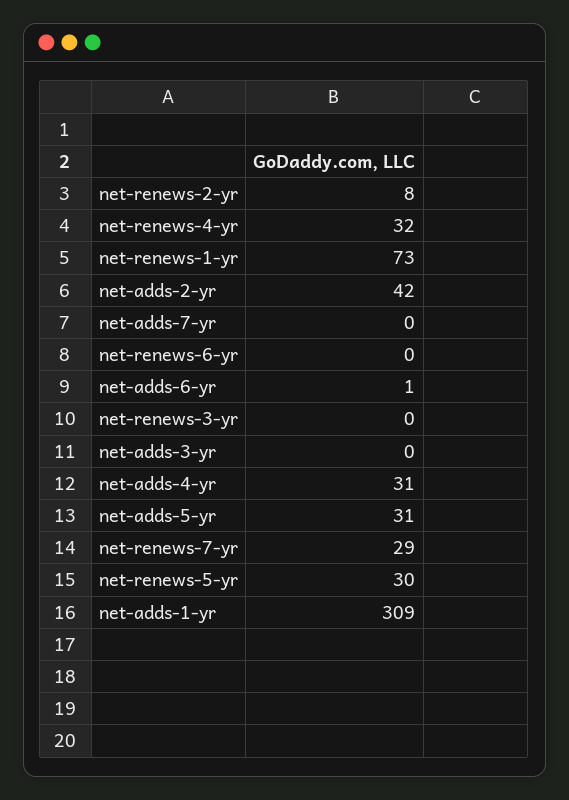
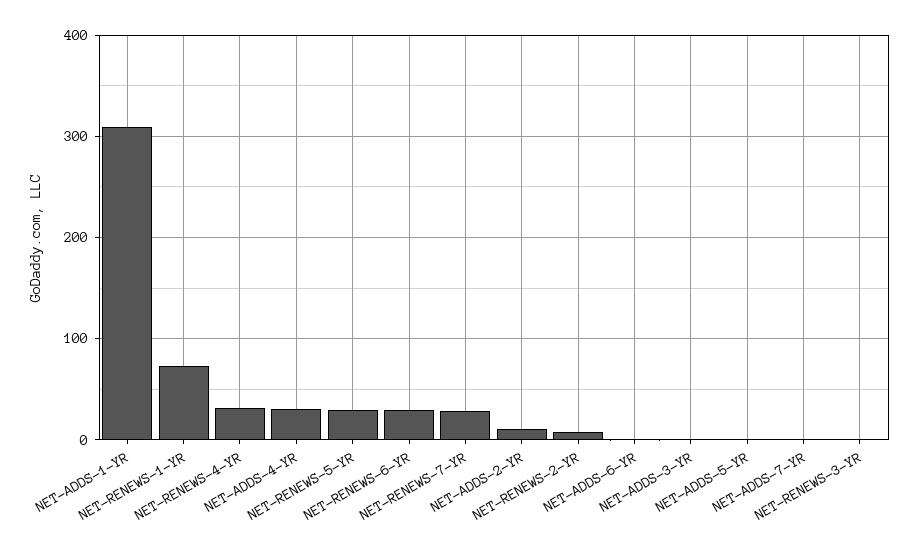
  {
    "net-renews-2-yr": 8,
    "net-renews-4-yr": 32,
    "net-renews-1-yr": 73,
-   "net-adds-2-yr": 42,
+   "net-adds-2-yr": 10,
    "net-adds-7-yr": 0,
-   "net-renews-6-yr": 0,
+   "net-renews-6-yr": 30,
    "net-adds-6-yr": 1,
    "net-renews-3-yr": 0,
    "net-adds-3-yr": 0,
    "net-adds-4-yr": 31,
-   "net-adds-5-yr": 31,
+   "net-adds-5-yr": 0,
    "net-renews-7-yr": 29,
    "net-renews-5-yr": 30,
    "net-adds-1-yr": 309
  }

